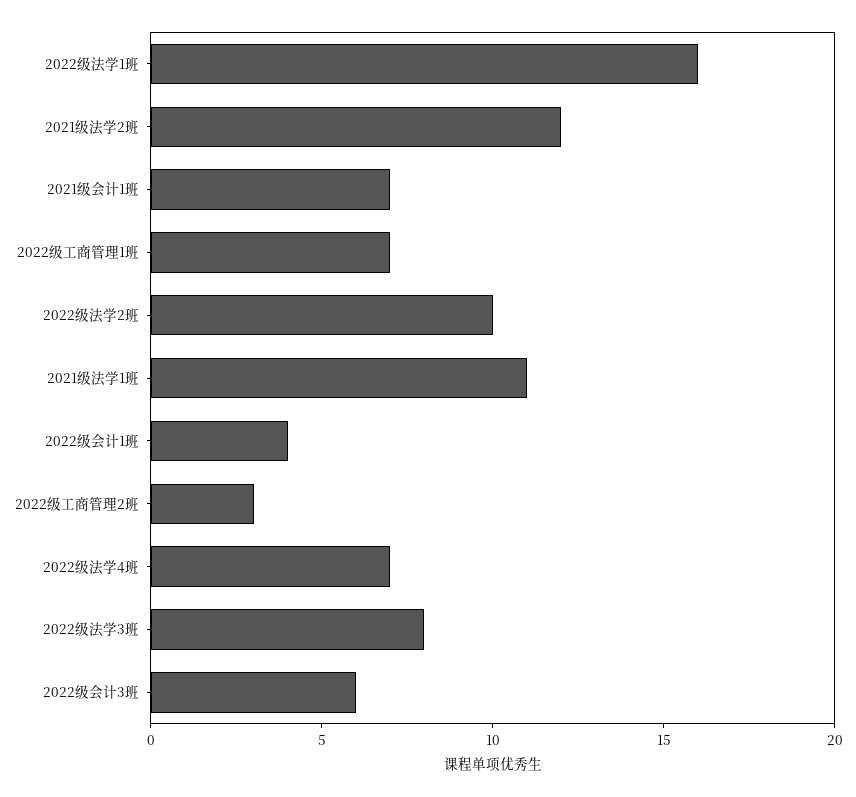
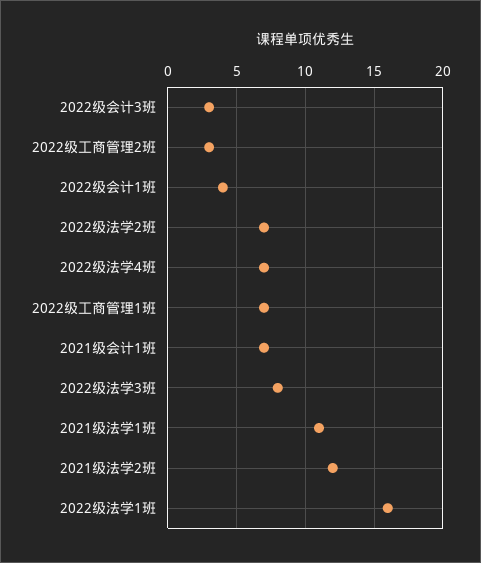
  {
    "2022级法学1班": 16,
    "2021级法学2班": 12,
    "2021级会计1班": 7,
    "2022级工商管理1班": 7,
-   "2022级法学2班": 10,
+   "2022级法学2班": 7,
    "2021级法学1班": 11,
    "2022级会计1班": 4,
    "2022级工商管理2班": 3,
    "2022级法学4班": 7,
    "2022级法学3班": 8,
-   "2022级会计3班": 6
+   "2022级会计3班": 3
  }

